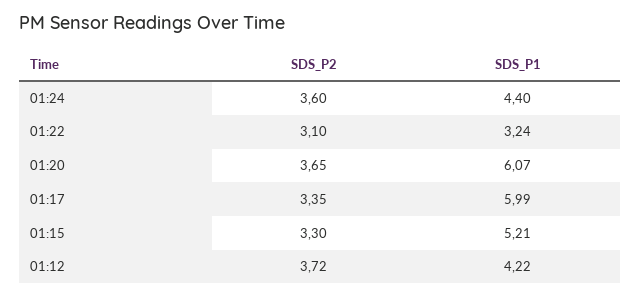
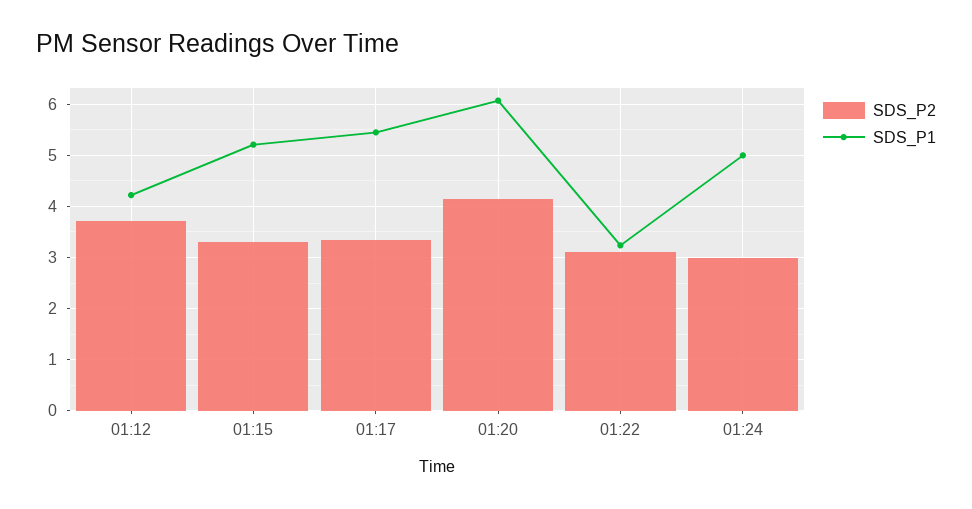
  {
    "SDS_P2": {
-     "01:24": 3.6,
+     "01:24": 3,
      "01:22": 3.1,
-     "01:20": 3.65,
+     "01:20": 4.2,
      "01:17": 3.35,
      "01:15": 3.3,
      "01:12": 3.72
    },
    "SDS_P1": {
-     "01:24": 4.4,
+     "01:24": 5,
      "01:22": 3.24,
      "01:20": 6.07,
-     "01:17": 5.99,
+     "01:17": 5.4,
      "01:15": 5.21,
      "01:12": 4.22
    }
  }

